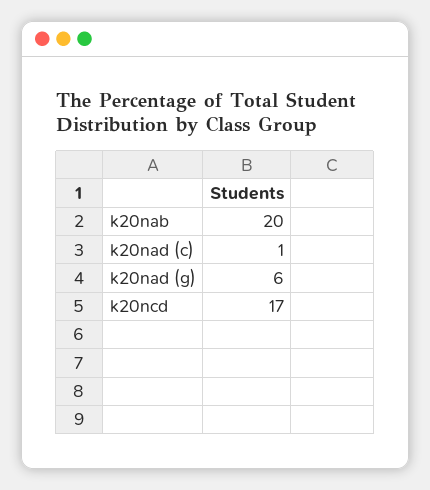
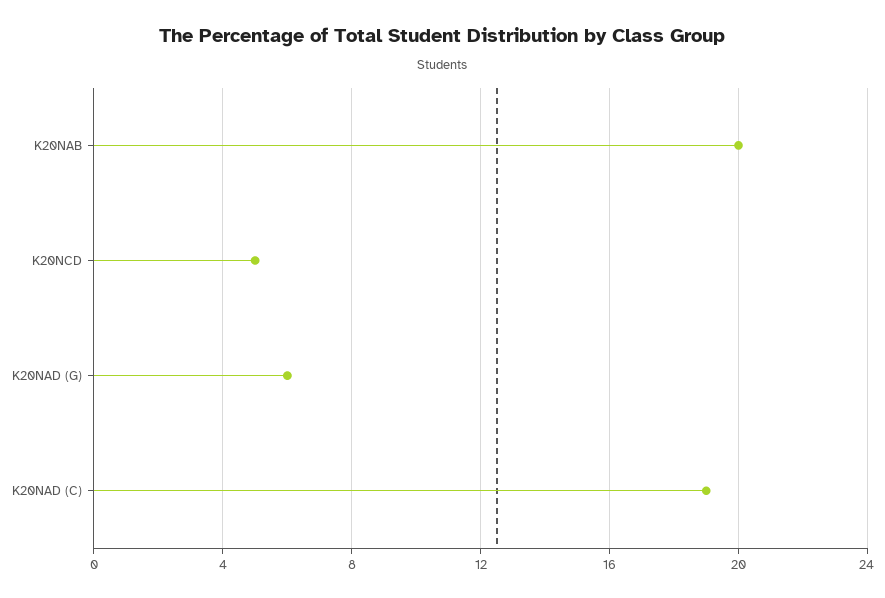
  {
    "k20nab": 20,
-   "k20nad (c)": 1,
+   "k20nad (c)": 19,
    "k20nad (g)": 6,
-   "k20ncd": 17
+   "k20ncd": 5
  }

